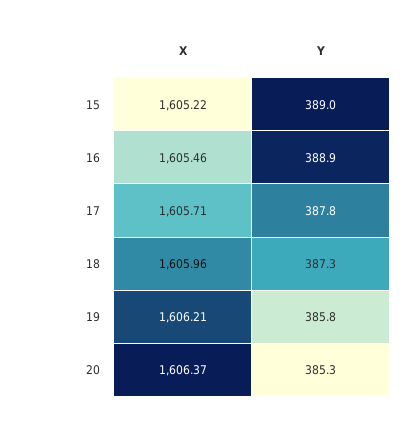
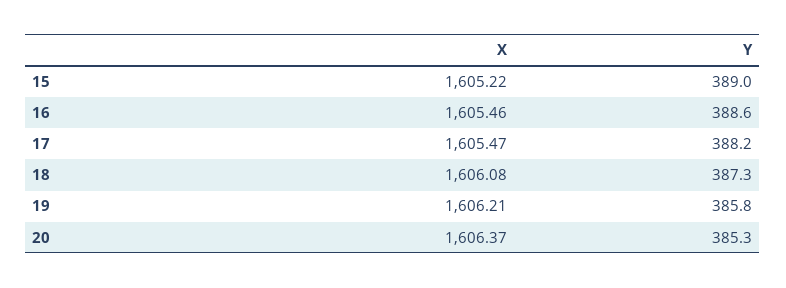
  {
    "X": {
      "15": 1605.22,
      "16": 1605.46,
-     "17": 1605.71,
+     "17": 1605.47,
-     "18": 1605.96,
+     "18": 1606.08,
      "19": 1606.21,
      "20": 1606.37
    },
    "Y": {
      "15": 389,
-     "16": 388.9,
+     "16": 388.6,
-     "17": 387.8,
+     "17": 388.2,
      "18": 387.3,
      "19": 385.8,
      "20": 385.3
    }
  }

